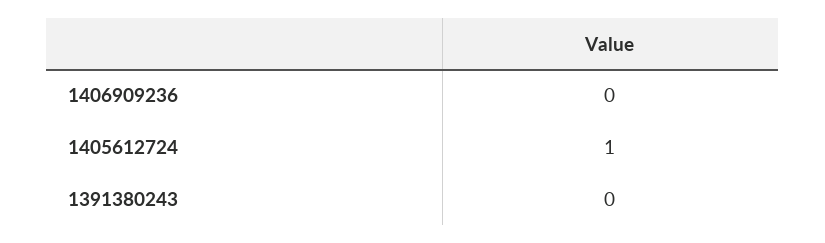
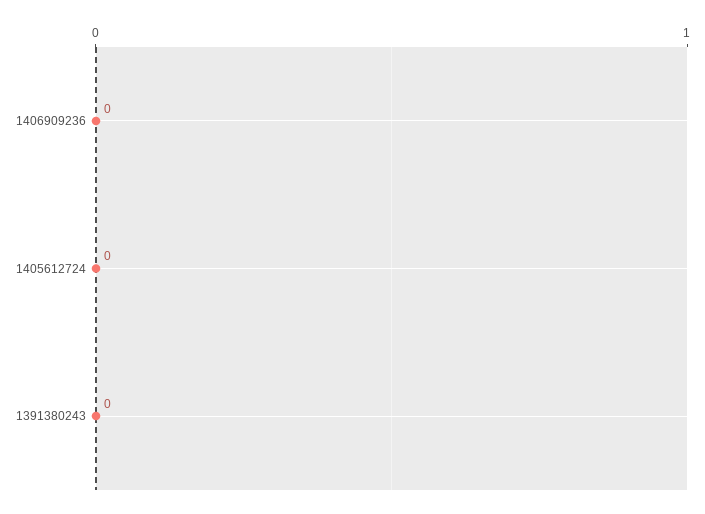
  {
    "1406909236": 0,
-   "1405612724": 1,
+   "1405612724": 0,
    "1391380243": 0
  }

